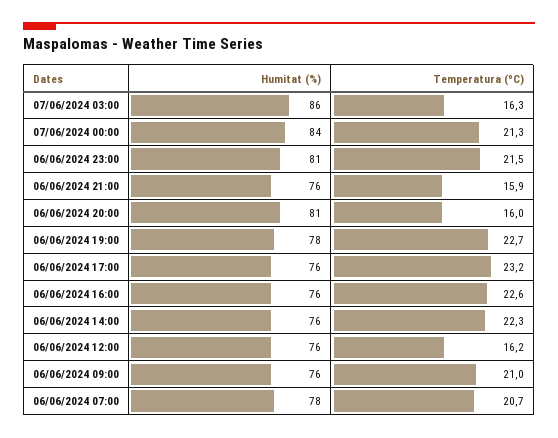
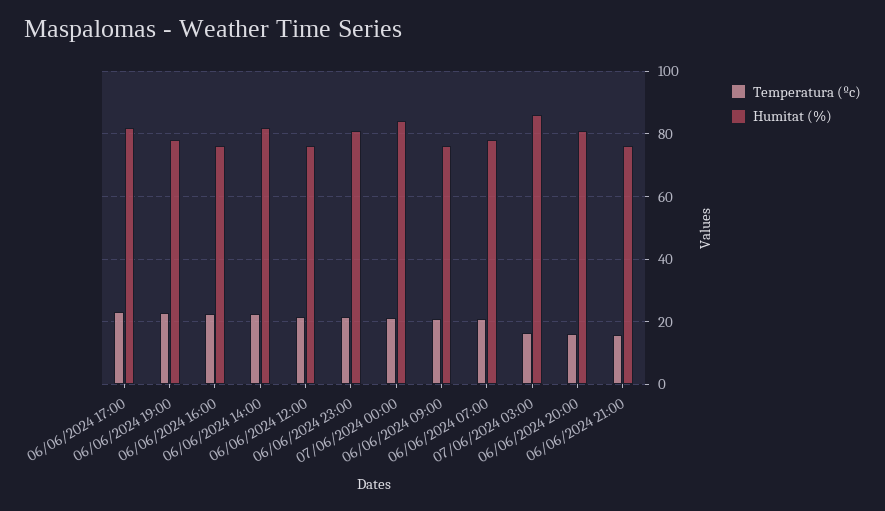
  {
    "Humitat (%)": {
      "07/06/2024 03:00": 86,
      "07/06/2024 00:00": 84,
      "06/06/2024 23:00": 81,
      "06/06/2024 21:00": 76,
      "06/06/2024 20:00": 81,
      "06/06/2024 19:00": 78,
-     "06/06/2024 17:00": 76,
+     "06/06/2024 17:00": 82,
      "06/06/2024 16:00": 76,
-     "06/06/2024 14:00": 76,
+     "06/06/2024 14:00": 82,
      "06/06/2024 12:00": 76,
      "06/06/2024 09:00": 76,
      "06/06/2024 07:00": 78
    },
    "Temperatura (ºC)": {
      "07/06/2024 03:00": 16.3,
      "07/06/2024 00:00": 21.3,
      "06/06/2024 23:00": 21.5,
      "06/06/2024 21:00": 15.9,
      "06/06/2024 20:00": 16,
      "06/06/2024 19:00": 22.7,
      "06/06/2024 17:00": 23.2,
      "06/06/2024 16:00": 22.6,
      "06/06/2024 14:00": 22.3,
-     "06/06/2024 12:00": 16.2,
+     "06/06/2024 12:00": 22,
      "06/06/2024 09:00": 21,
      "06/06/2024 07:00": 20.7
    }
  }

